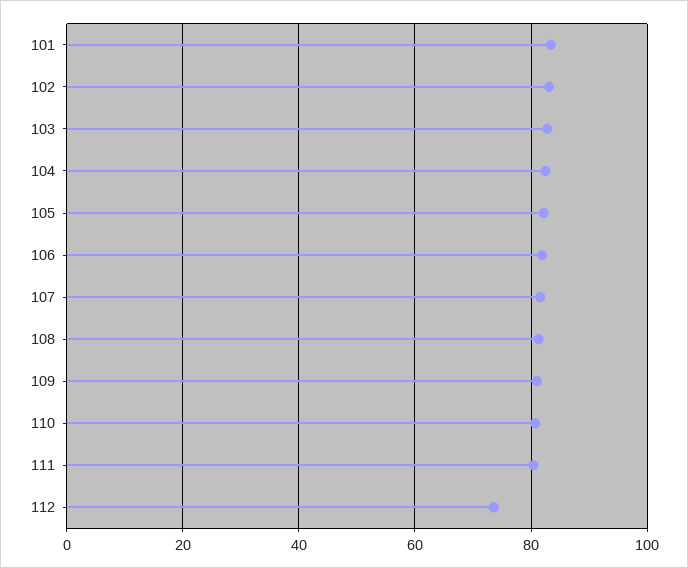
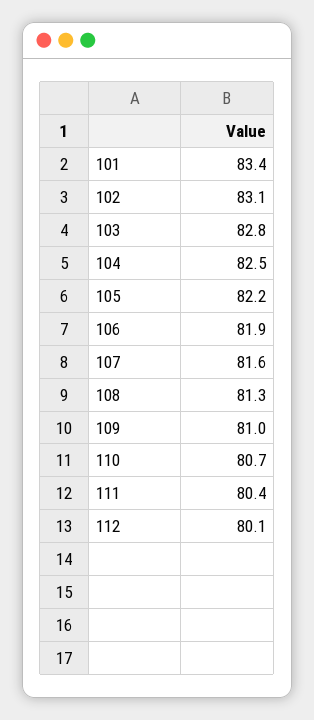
  {
    "101": 83.4,
    "102": 83.1,
    "103": 82.8,
    "104": 82.5,
    "105": 82.2,
    "106": 81.9,
    "107": 81.6,
    "108": 81.3,
    "109": 81,
    "110": 80.7,
    "111": 80.4,
-   "112": 74
+   "112": 80.1
  }

